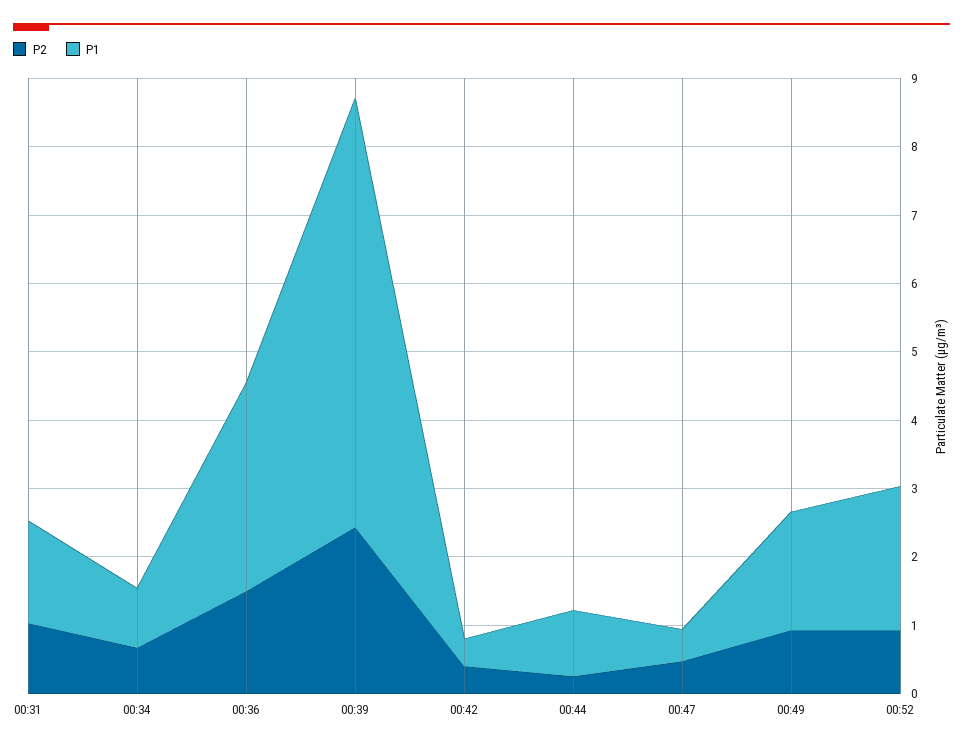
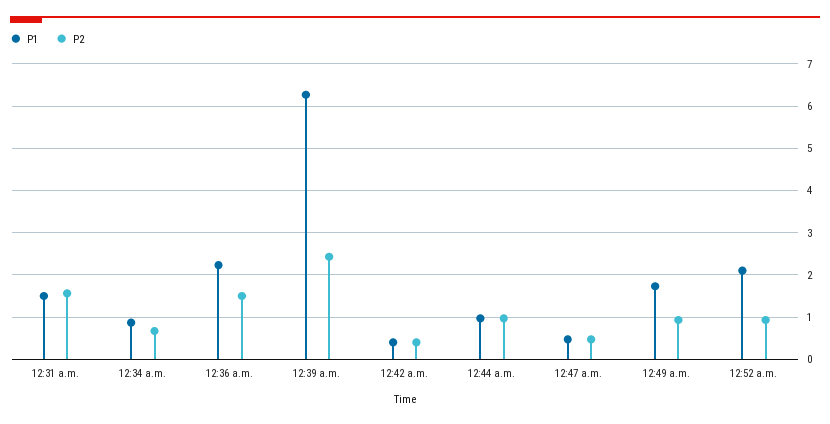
  {
    "P2": {
-     "00:31": 1,
+     "00:31": 1.6,
      "00:34": 0.6,
      "00:36": 1.6,
      "00:39": 2.4,
      "00:42": 0.4,
-     "00:44": 0.2,
+     "00:44": 1,
      "00:47": 0.4,
      "00:49": 1,
      "00:52": 1
    },
    "P1": {
      "00:31": 1.6,
      "00:34": 0.8,
-     "00:36": 3,
+     "00:36": 2.2,
      "00:39": 6.2,
      "00:42": 0.4,
      "00:44": 1,
      "00:47": 0.4,
      "00:49": 1.8,
      "00:52": 2.2
    }
  }

